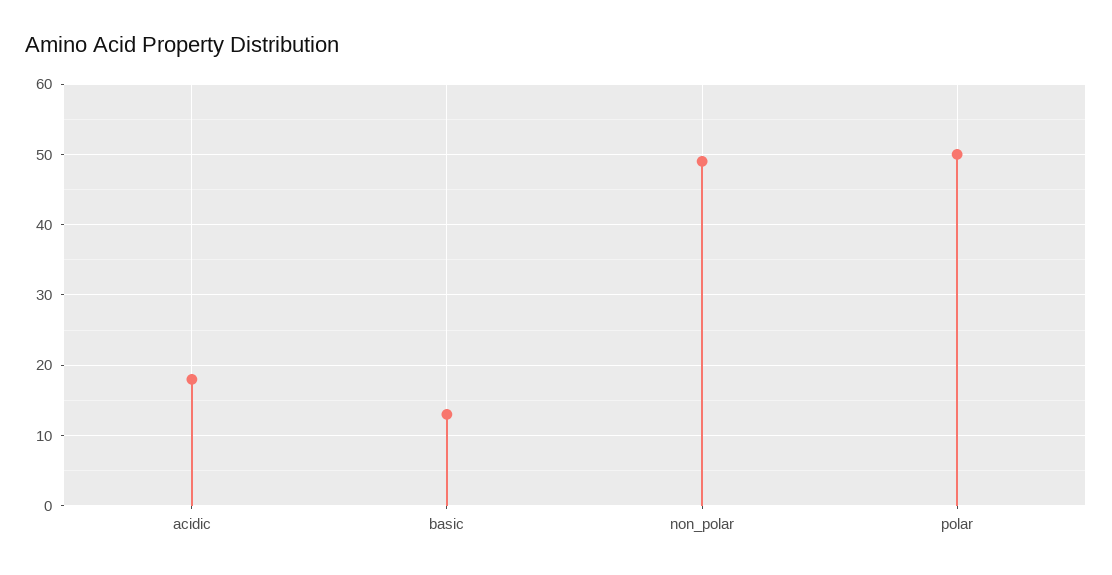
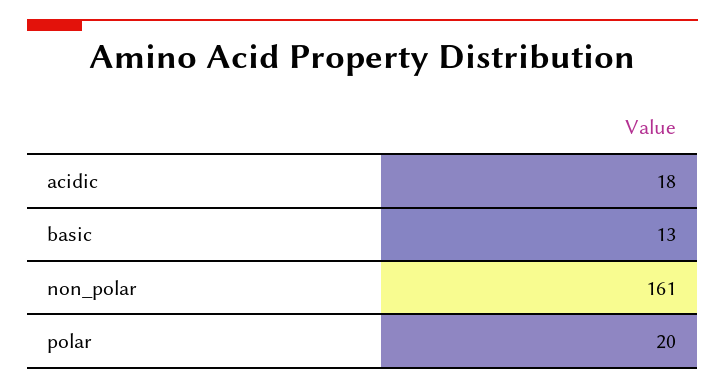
  {
    "acidic": 18,
    "basic": 13,
-   "non_polar": 49,
+   "non_polar": 161,
-   "polar": 50
+   "polar": 20
  }

